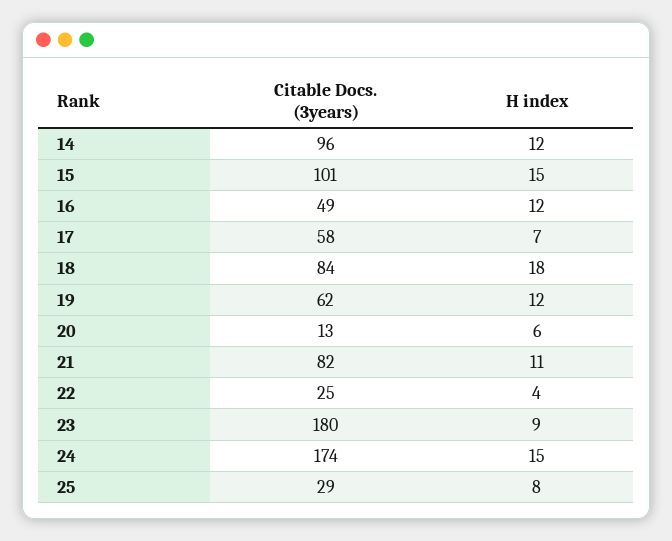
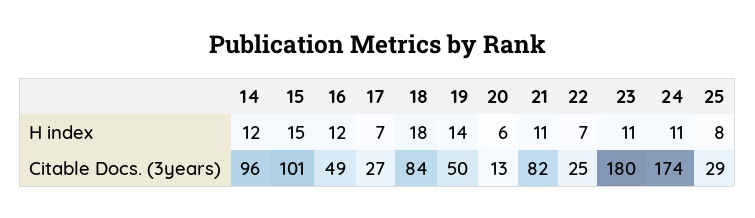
  {
    "Citable Docs. (3years)": {
      "14": 96,
      "15": 101,
      "16": 49,
-     "17": 58,
+     "17": 27,
      "18": 84,
-     "19": 62,
+     "19": 50,
      "20": 13,
      "21": 82,
      "22": 25,
      "23": 180,
      "24": 174,
      "25": 29
    },
    "H index": {
      "14": 12,
      "15": 15,
      "16": 12,
      "17": 7,
      "18": 18,
-     "19": 12,
+     "19": 14,
      "20": 6,
      "21": 11,
-     "22": 4,
+     "22": 7,
-     "23": 9,
+     "23": 11,
-     "24": 15,
+     "24": 11,
      "25": 8
    }
  }

